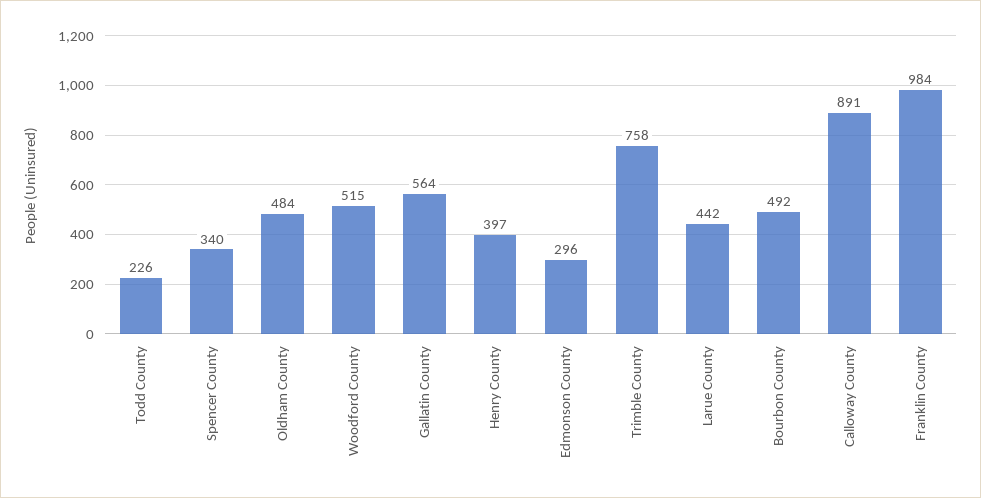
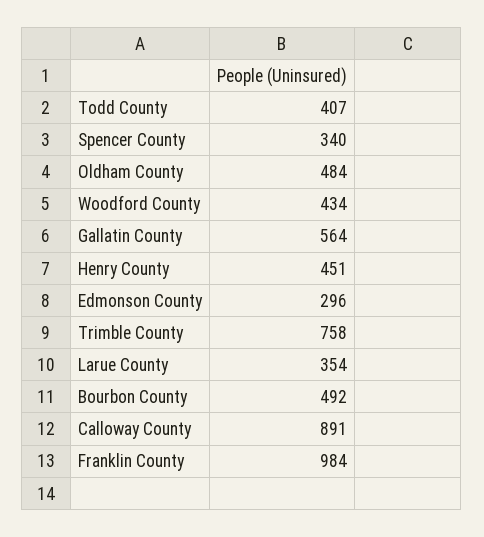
  {
-   "Todd County": 226,
+   "Todd County": 407,
    "Spencer County": 340,
    "Oldham County": 484,
-   "Woodford County": 515,
+   "Woodford County": 434,
    "Gallatin County": 564,
-   "Henry County": 397,
+   "Henry County": 451,
    "Edmonson County": 296,
    "Trimble County": 758,
-   "Larue County": 442,
+   "Larue County": 354,
    "Bourbon County": 492,
    "Calloway County": 891,
    "Franklin County": 984
  }

